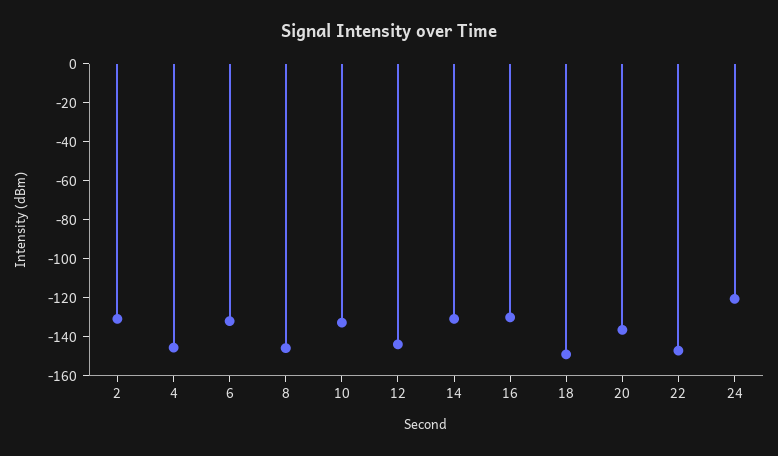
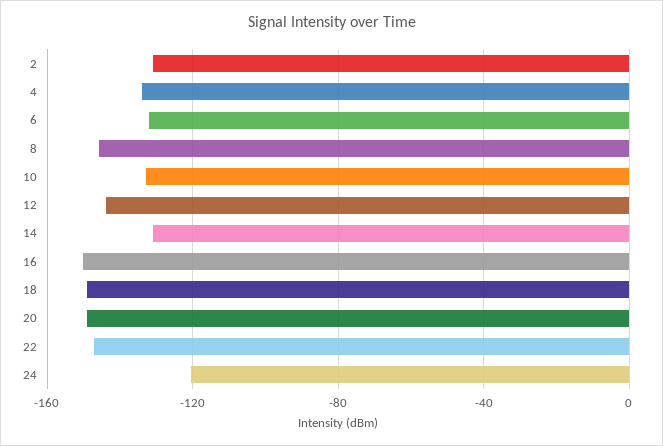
  {
    "2": -130,
-   "4": -145,
+   "4": -135,
    "6": -130,
    "8": -145,
    "10": -135,
    "12": -145,
    "14": -130,
-   "16": -130,
+   "16": -150,
    "18": -150,
-   "20": -135,
+   "20": -150,
    "22": -145,
    "24": -120
  }

